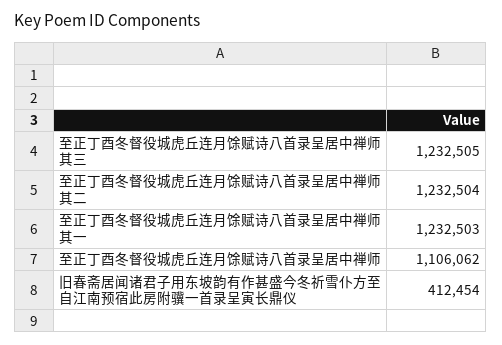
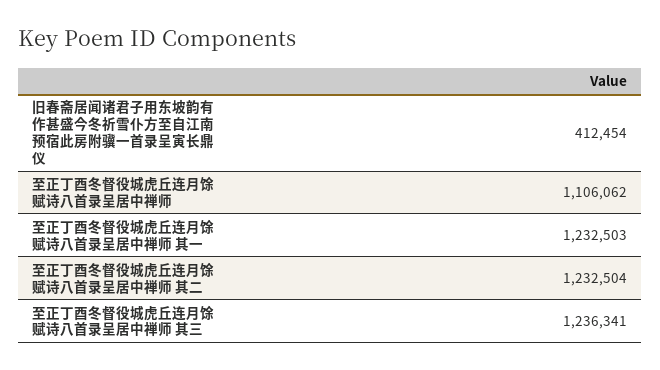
  {
-   "至正丁酉冬督役城虎丘连月馀赋诗八首录呈居中禅师 其三": 1232505,
+   "至正丁酉冬督役城虎丘连月馀赋诗八首录呈居中禅师 其三": 1236341,
    "至正丁酉冬督役城虎丘连月馀赋诗八首录呈居中禅师 其二": 1232504,
    "至正丁酉冬督役城虎丘连月馀赋诗八首录呈居中禅师 其一": 1232503,
    "至正丁酉冬督役城虎丘连月馀赋诗八首录呈居中禅师": 1106062,
    "旧春斋居闻诸君子用东坡韵有作甚盛今冬祈雪仆方至自江南预宿此房附骥一首录呈寅长鼎仪": 412454
  }

